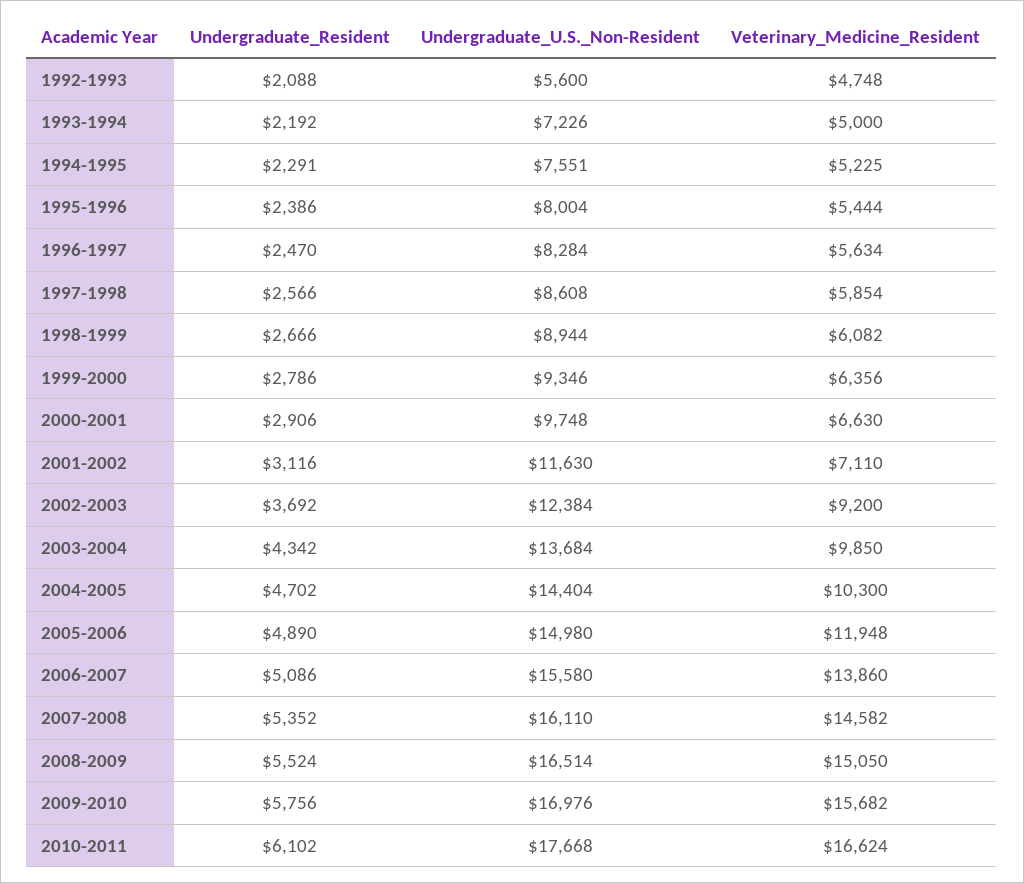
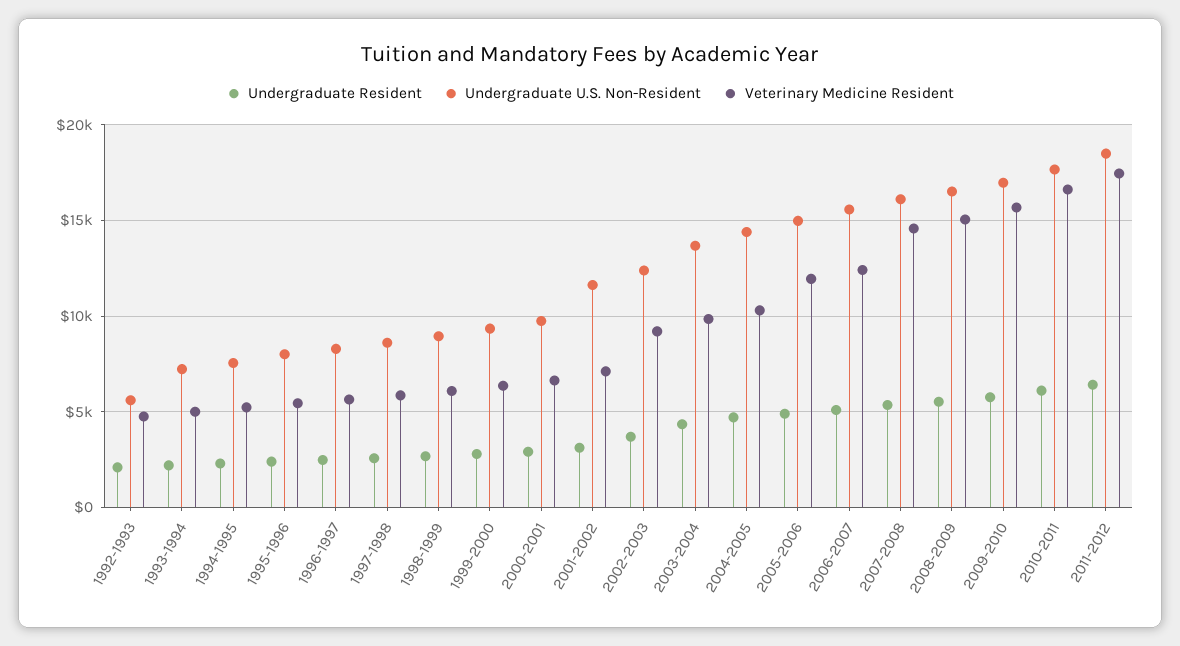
  {
    "Undergraduate_Resident": {
      "1992-1993": 2088,
      "1993-1994": 2192,
      "1994-1995": 2291,
      "1995-1996": 2386,
      "1996-1997": 2470,
      "1997-1998": 2566,
      "1998-1999": 2666,
      "1999-2000": 2786,
      "2000-2001": 2906,
      "2001-2002": 3116,
      "2002-2003": 3692,
      "2003-2004": 4342,
      "2004-2005": 4702,
      "2005-2006": 4890,
      "2006-2007": 5086,
      "2007-2008": 5352,
      "2008-2009": 5524,
      "2009-2010": 5756,
-     "2010-2011": 6102
+     "2010-2011": 6102,
+     "2011-2012": 6500
    },
    "Undergraduate_U.S._Non-Resident": {
      "1992-1993": 5600,
      "1993-1994": 7226,
      "1994-1995": 7551,
      "1995-1996": 8004,
      "1996-1997": 8284,
      "1997-1998": 8608,
      "1998-1999": 8944,
      "1999-2000": 9346,
      "2000-2001": 9748,
      "2001-2002": 11630,
      "2002-2003": 12384,
      "2003-2004": 13684,
      "2004-2005": 14404,
      "2005-2006": 14980,
      "2006-2007": 15580,
      "2007-2008": 16110,
      "2008-2009": 16514,
      "2009-2010": 16976,
-     "2010-2011": 17668
+     "2010-2011": 17668,
+     "2011-2012": 18500
    },
    "Veterinary_Medicine_Resident": {
      "1992-1993": 4748,
      "1993-1994": 5000,
      "1994-1995": 5225,
      "1995-1996": 5444,
      "1996-1997": 5634,
      "1997-1998": 5854,
      "1998-1999": 6082,
      "1999-2000": 6356,
      "2000-2001": 6630,
      "2001-2002": 7110,
      "2002-2003": 9200,
      "2003-2004": 9850,
      "2004-2005": 10300,
      "2005-2006": 11948,
-     "2006-2007": 13860,
+     "2006-2007": 12500,
      "2007-2008": 14582,
      "2008-2009": 15050,
      "2009-2010": 15682,
-     "2010-2011": 16624
+     "2010-2011": 16624,
+     "2011-2012": 17500
    }
  }

